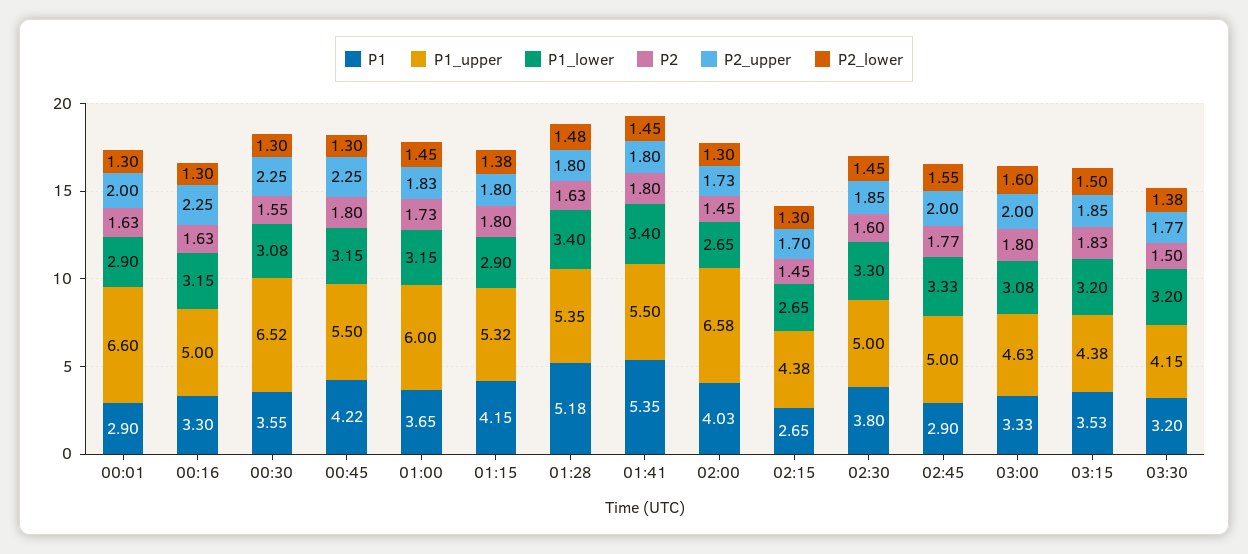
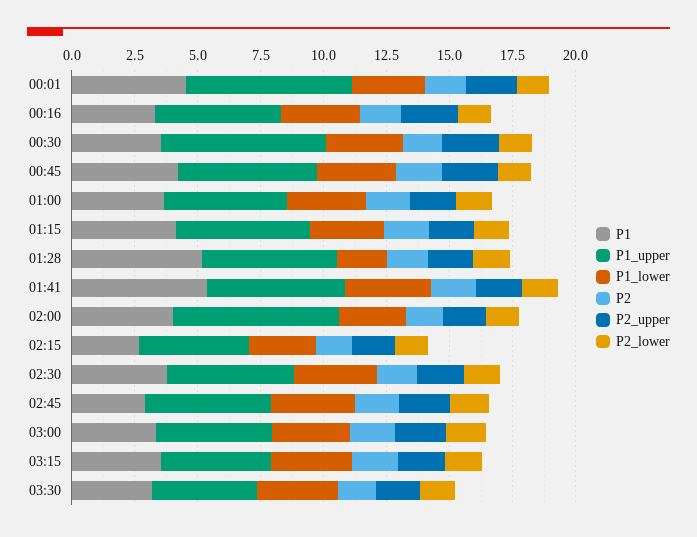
  {
    "P1": {
-     "00:01": 2.9,
+     "00:01": 4.5,
      "00:16": 3.3,
      "00:30": 3.55,
      "00:45": 4.22,
      "01:00": 3.65,
      "01:15": 4.15,
      "01:28": 5.18,
      "01:41": 5.35,
      "02:00": 4.03,
      "02:15": 2.65,
      "02:30": 3.8,
      "02:45": 2.9,
      "03:00": 3.33,
      "03:15": 3.53,
      "03:30": 3.2
    },
    "P1_upper": {
      "00:01": 6.6,
      "00:16": 5,
      "00:30": 6.52,
      "00:45": 5.5,
-     "01:00": 6,
+     "01:00": 5,
      "01:15": 5.32,
      "01:28": 5.35,
      "01:41": 5.5,
      "02:00": 6.58,
      "02:15": 4.38,
      "02:30": 5,
      "02:45": 5,
      "03:00": 4.63,
      "03:15": 4.38,
      "03:30": 4.15
    },
    "P1_lower": {
      "00:01": 2.9,
      "00:16": 3.15,
      "00:30": 3.08,
      "00:45": 3.15,
      "01:00": 3.15,
      "01:15": 2.9,
-     "01:28": 3.4,
+     "01:28": 2,
      "01:41": 3.4,
      "02:00": 2.65,
      "02:15": 2.65,
      "02:30": 3.3,
      "02:45": 3.33,
      "03:00": 3.08,
      "03:15": 3.2,
      "03:30": 3.2
    },
    "P2": {
      "00:01": 1.63,
      "00:16": 1.63,
      "00:30": 1.55,
      "00:45": 1.8,
      "01:00": 1.73,
      "01:15": 1.8,
      "01:28": 1.63,
      "01:41": 1.8,
      "02:00": 1.45,
      "02:15": 1.45,
      "02:30": 1.6,
      "02:45": 1.77,
      "03:00": 1.8,
      "03:15": 1.83,
      "03:30": 1.5
    },
    "P2_upper": {
      "00:01": 2,
      "00:16": 2.25,
      "00:30": 2.25,
      "00:45": 2.25,
      "01:00": 1.83,
      "01:15": 1.8,
      "01:28": 1.8,
      "01:41": 1.8,
      "02:00": 1.73,
      "02:15": 1.7,
      "02:30": 1.85,
      "02:45": 2,
      "03:00": 2,
      "03:15": 1.85,
      "03:30": 1.77
    },
    "P2_lower": {
      "00:01": 1.3,
      "00:16": 1.3,
      "00:30": 1.3,
      "00:45": 1.3,
      "01:00": 1.45,
      "01:15": 1.38,
      "01:28": 1.48,
      "01:41": 1.45,
      "02:00": 1.3,
      "02:15": 1.3,
      "02:30": 1.45,
      "02:45": 1.55,
      "03:00": 1.6,
      "03:15": 1.5,
      "03:30": 1.38
    }
  }

